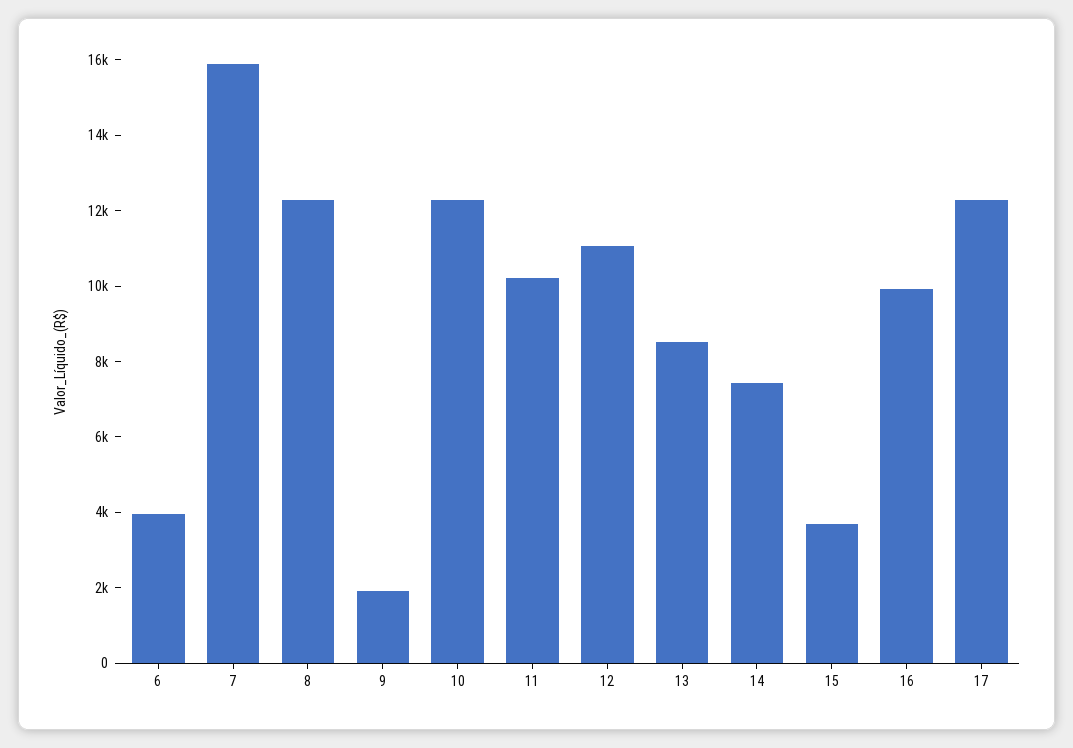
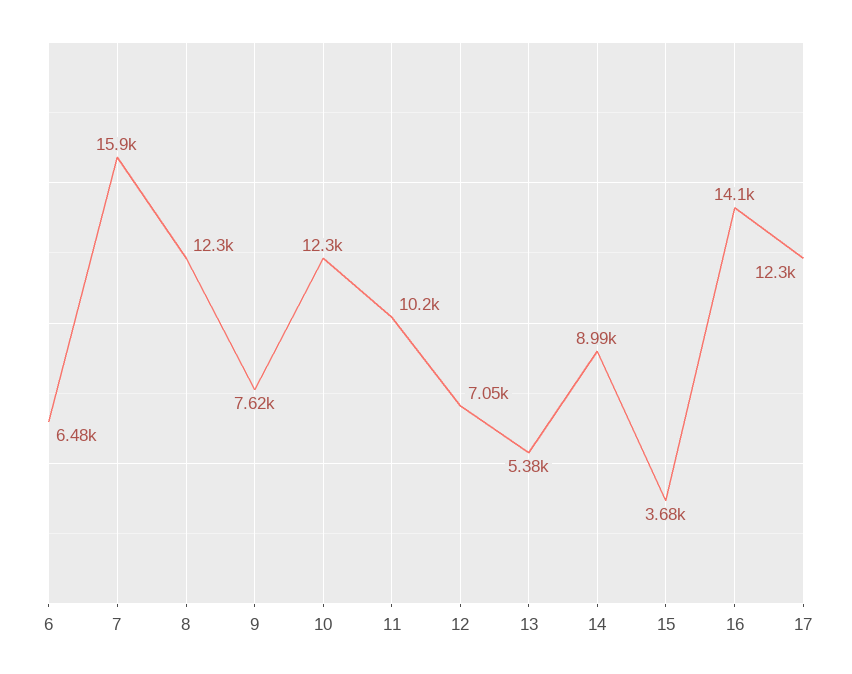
  {
-   "6": 4000,
+   "6": 6480,
    "7": 15900,
    "8": 12300,
-   "9": 2000,
+   "9": 7620,
    "10": 12300,
    "11": 10200,
-   "12": 11000,
+   "12": 7050,
-   "13": 8500,
+   "13": 5380,
-   "14": 7500,
+   "14": 8990,
    "15": 3680,
-   "16": 10000,
+   "16": 14100,
    "17": 12300
  }

